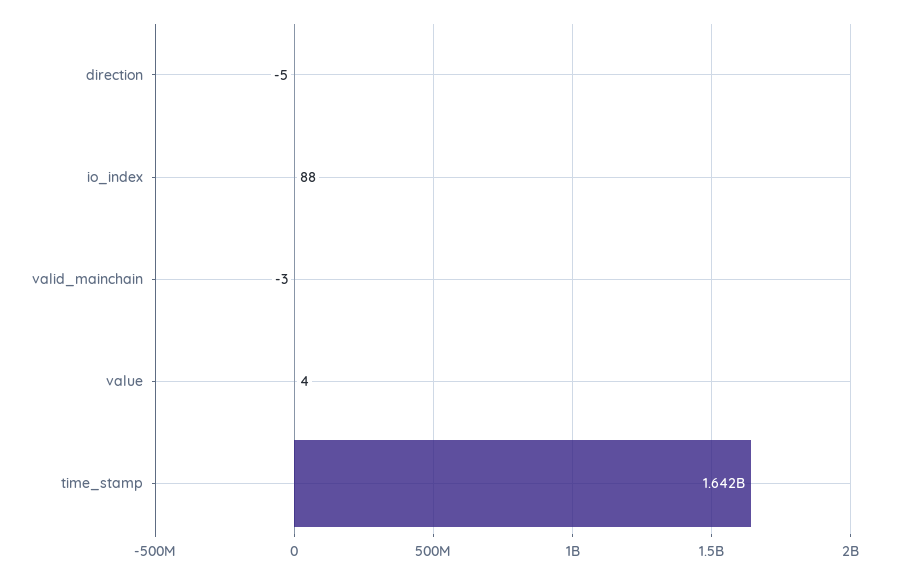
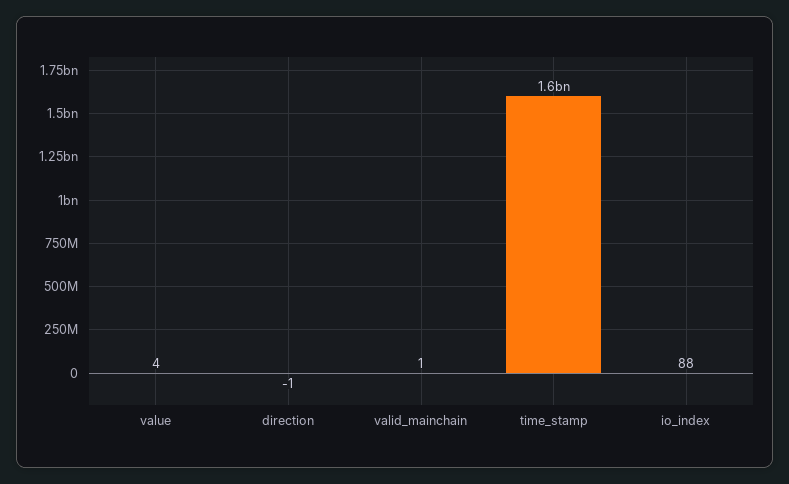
  {
-   "direction": -5,
+   "direction": -1,
    "io_index": 88,
-   "valid_mainchain": -3,
+   "valid_mainchain": 1,
    "value": 4,
    "time_stamp": 1642000000
  }

